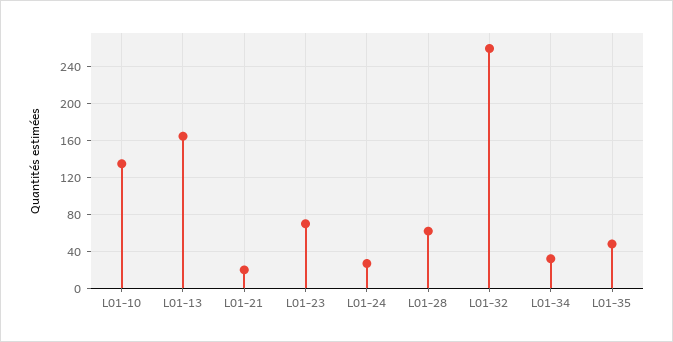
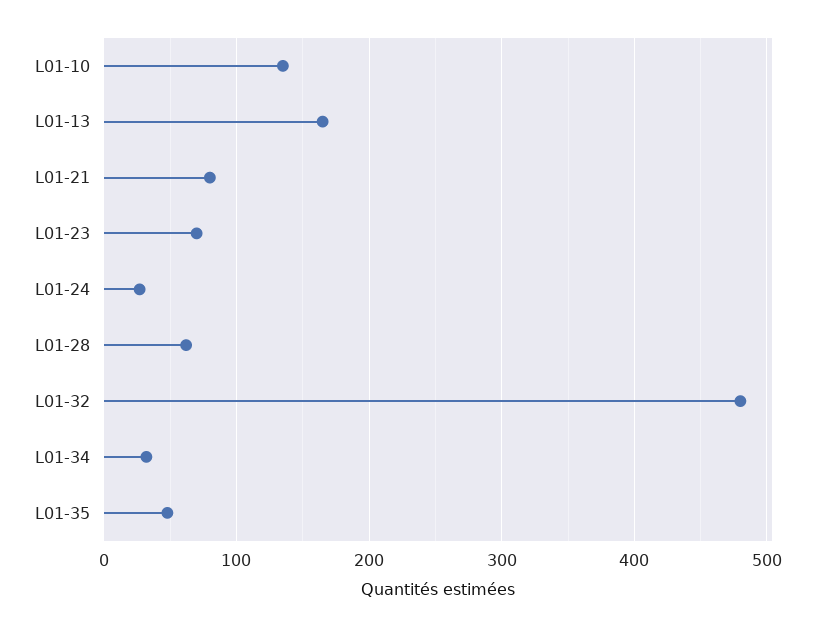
  {
    "L01-10": 140,
    "L01-13": 170,
-   "L01-21": 20,
+   "L01-21": 80,
    "L01-23": 70,
    "L01-24": 30,
    "L01-28": 60,
-   "L01-32": 260,
+   "L01-32": 480,
    "L01-34": 30,
    "L01-35": 50
  }

